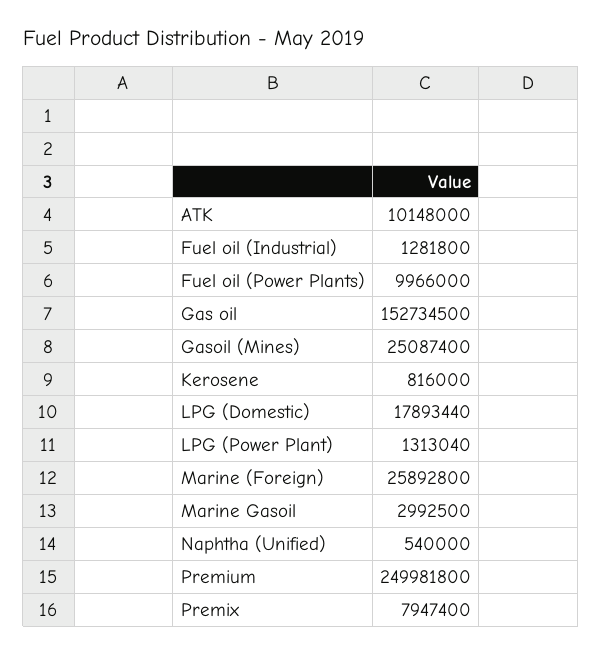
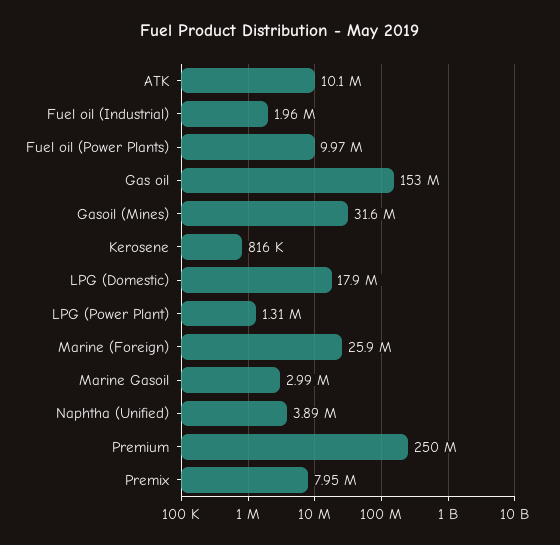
  {
    "ATK": 10148000,
-   "Fuel oil (Industrial)": 1281800,
+   "Fuel oil (Industrial)": 1960000,
    "Fuel oil (Power Plants)": 9966000,
    "Gas oil": 152734500,
-   "Gasoil (Mines)": 25087400,
+   "Gasoil (Mines)": 31600000,
    "Kerosene": 816000,
    "LPG (Domestic)": 17893440,
    "LPG (Power Plant)": 1313040,
    "Marine (Foreign)": 25892800,
    "Marine Gasoil": 2992500,
-   "Naphtha (Unified)": 540000,
+   "Naphtha (Unified)": 3890000,
    "Premium": 249981800,
    "Premix": 7947400
  }

